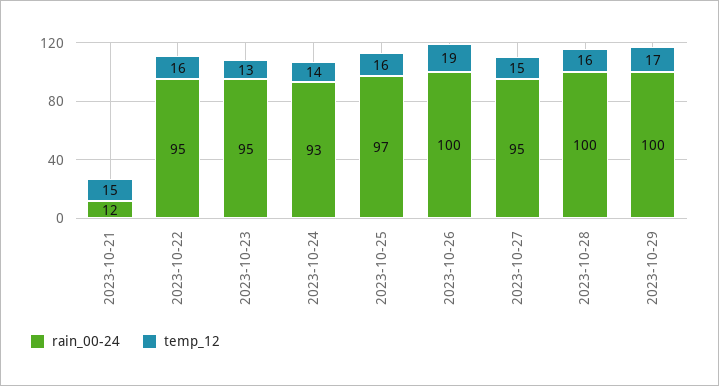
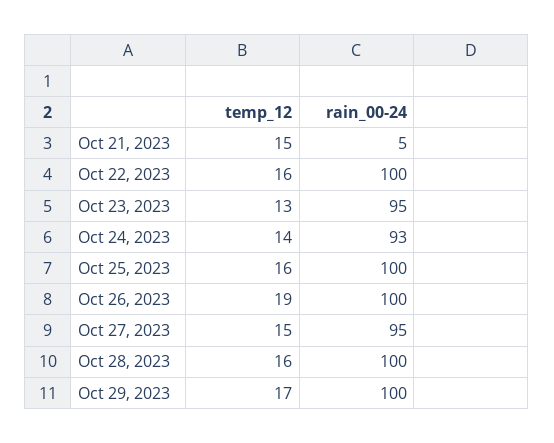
  {
    "rain_00-24": {
-     "2023-10-21": 12,
+     "2023-10-21": 5,
-     "2023-10-22": 95,
+     "2023-10-22": 100,
      "2023-10-23": 95,
      "2023-10-24": 93,
-     "2023-10-25": 97,
+     "2023-10-25": 100,
      "2023-10-26": 100,
      "2023-10-27": 95,
      "2023-10-28": 100,
      "2023-10-29": 100
    },
    "temp_12": {
      "2023-10-21": 15,
      "2023-10-22": 16,
      "2023-10-23": 13,
      "2023-10-24": 14,
      "2023-10-25": 16,
      "2023-10-26": 19,
      "2023-10-27": 15,
      "2023-10-28": 16,
      "2023-10-29": 17
    }
  }

